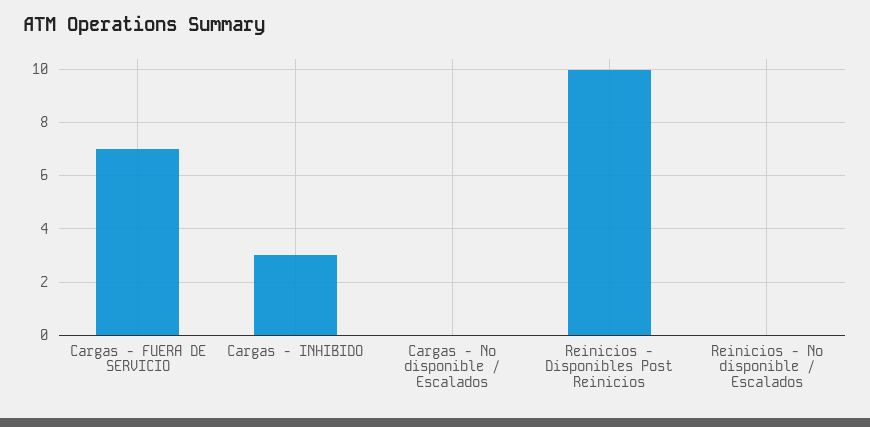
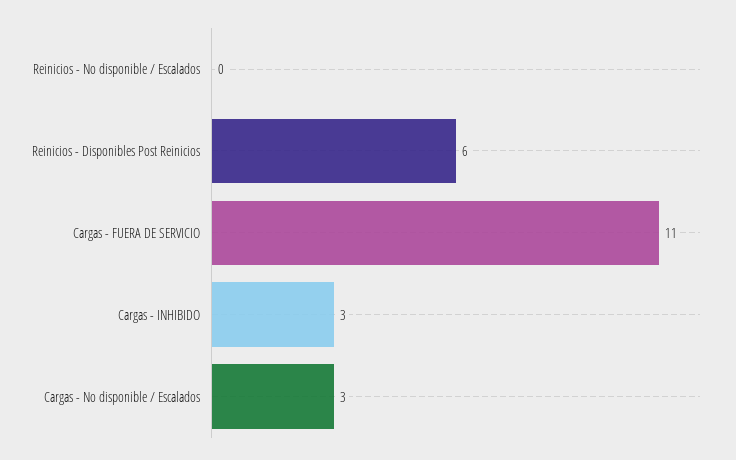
  {
-   "Cargas - FUERA DE SERVICIO": 7,
+   "Cargas - FUERA DE SERVICIO": 11,
    "Cargas - INHIBIDO": 3,
-   "Cargas - No disponible / Escalados": 0,
+   "Cargas - No disponible / Escalados": 3,
-   "Reinicios - Disponibles Post Reinicios": 10,
+   "Reinicios - Disponibles Post Reinicios": 6,
    "Reinicios - No disponible / Escalados": 0
  }

